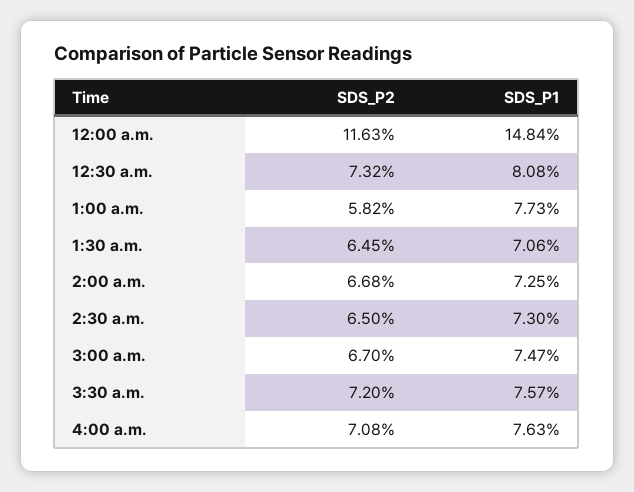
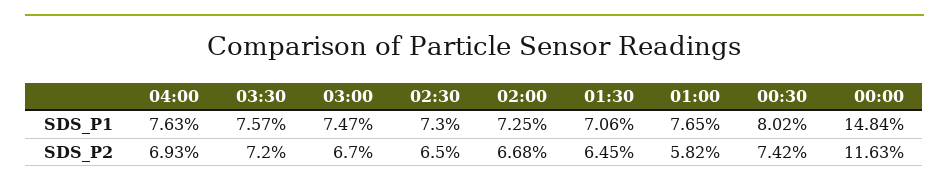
  {
    "SDS_P2": {
      "12:00 a.m.": 11.63,
-     "12:30 a.m.": 7.32,
+     "12:30 a.m.": 7.42,
      "1:00 a.m.": 5.82,
      "1:30 a.m.": 6.45,
      "2:00 a.m.": 6.68,
      "2:30 a.m.": 6.5,
      "3:00 a.m.": 6.7,
      "3:30 a.m.": 7.2,
-     "4:00 a.m.": 7.08
+     "4:00 a.m.": 6.93
    },
    "SDS_P1": {
      "12:00 a.m.": 14.84,
-     "12:30 a.m.": 8.08,
+     "12:30 a.m.": 8.02,
-     "1:00 a.m.": 7.73,
+     "1:00 a.m.": 7.65,
      "1:30 a.m.": 7.06,
      "2:00 a.m.": 7.25,
      "2:30 a.m.": 7.3,
      "3:00 a.m.": 7.47,
      "3:30 a.m.": 7.57,
      "4:00 a.m.": 7.63
    }
  }

